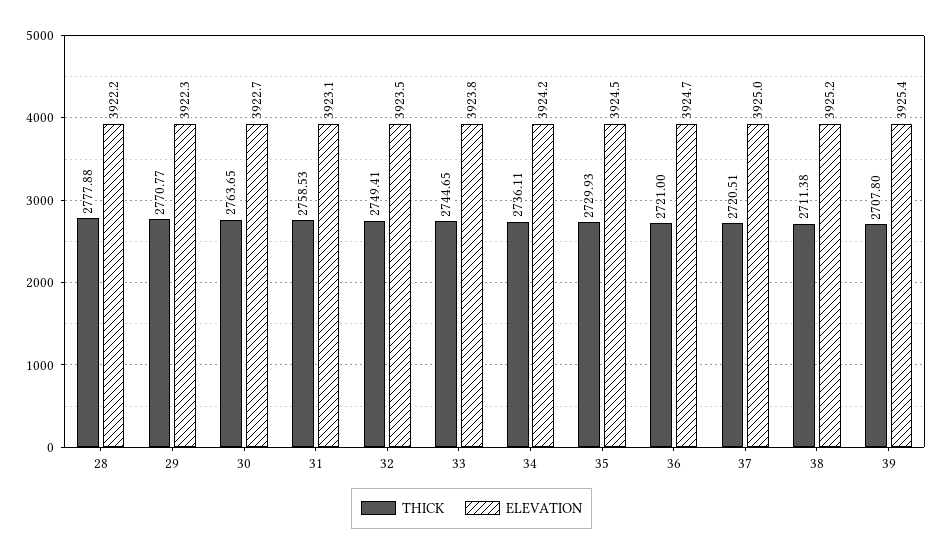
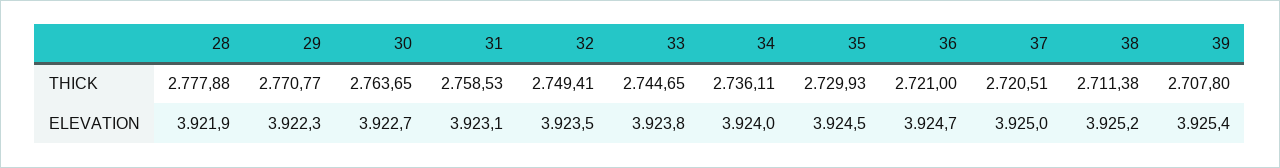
  {
    "THICK": {
      "28": 2777.88,
      "29": 2770.77,
      "30": 2763.65,
      "31": 2758.53,
      "32": 2749.41,
      "33": 2744.65,
      "34": 2736.11,
      "35": 2729.93,
      "36": 2721,
      "37": 2720.51,
      "38": 2711.38,
      "39": 2707.8
    },
    "ELEVATION": {
-     "28": 3922.2,
+     "28": 3921.9,
      "29": 3922.3,
      "30": 3922.7,
      "31": 3923.1,
      "32": 3923.5,
      "33": 3923.8,
-     "34": 3924.2,
+     "34": 3924,
      "35": 3924.5,
      "36": 3924.7,
      "37": 3925,
      "38": 3925.2,
      "39": 3925.4
    }
  }

